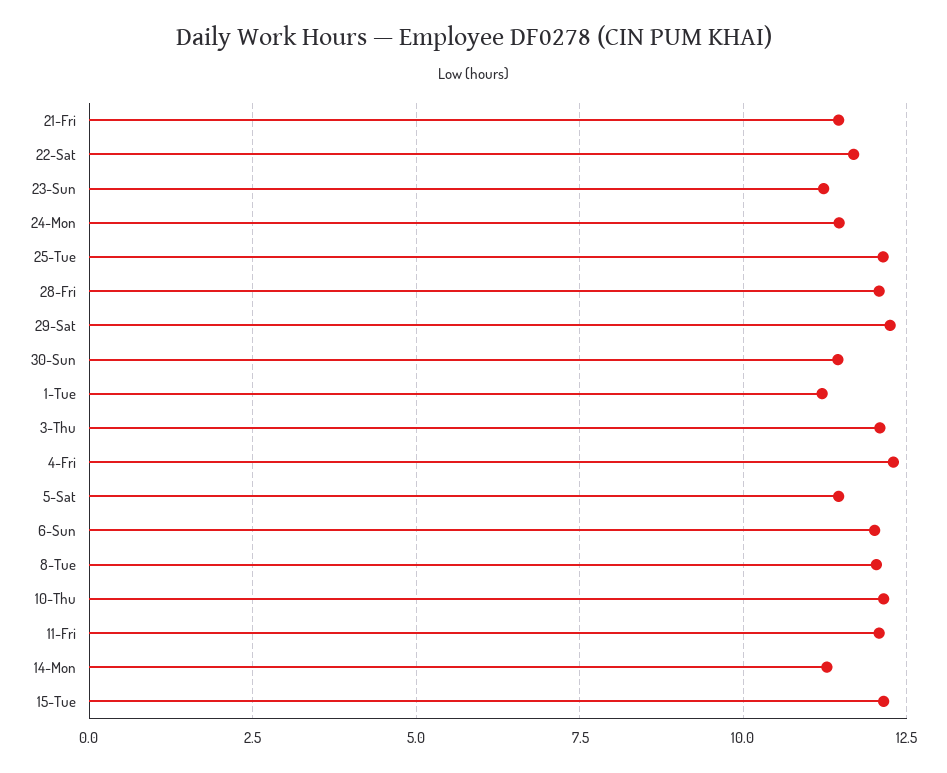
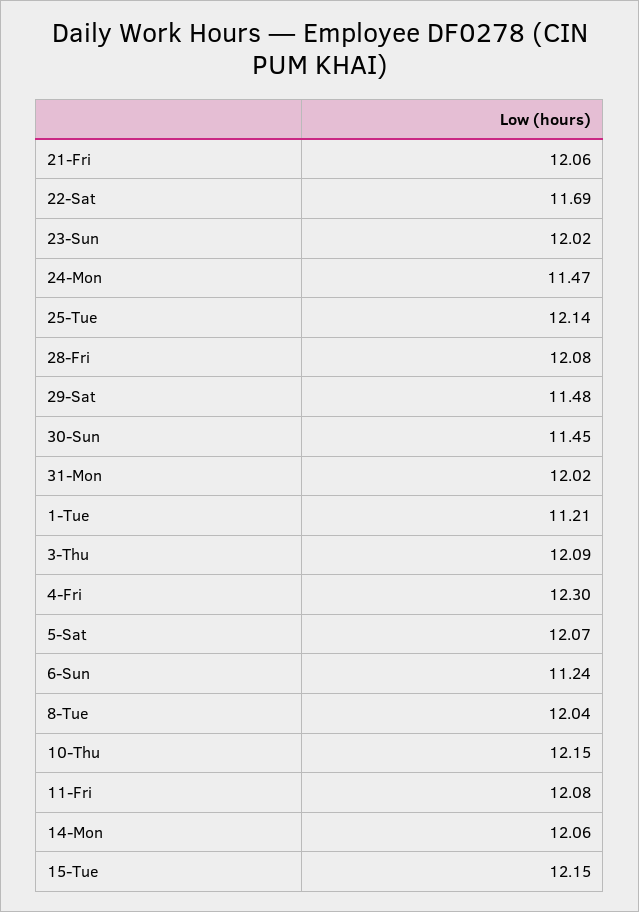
  {
-   "21-Fri": 11.5,
+   "21-Fri": 12.06,
    "22-Sat": 11.69,
-   "23-Sun": 11.25,
+   "23-Sun": 12.02,
    "24-Mon": 11.47,
    "25-Tue": 12.14,
    "28-Fri": 12.08,
-   "29-Sat": 12.25,
+   "29-Sat": 11.48,
    "30-Sun": 11.45,
    "1-Tue": 11.21,
    "3-Thu": 12.09,
    "4-Fri": 12.3,
-   "5-Sat": 11.5,
+   "5-Sat": 12.07,
-   "6-Sun": 12,
+   "6-Sun": 11.24,
    "8-Tue": 12.04,
    "10-Thu": 12.15,
    "11-Fri": 12.08,
-   "14-Mon": 11.25,
+   "14-Mon": 12.06,
-   "15-Tue": 12.15
+   "15-Tue": 12.15,
+   "31-Mon": 12.02
  }

